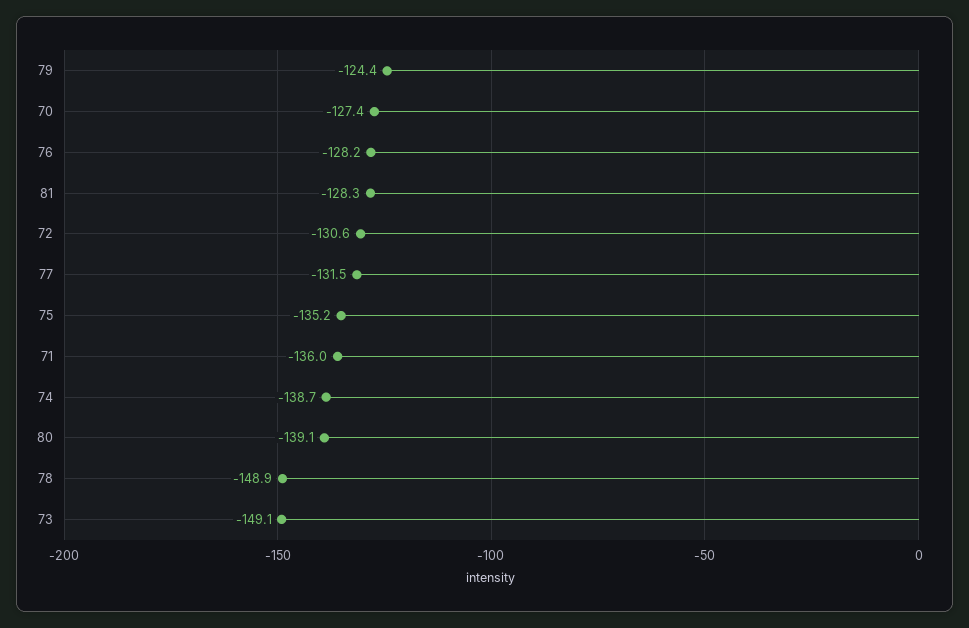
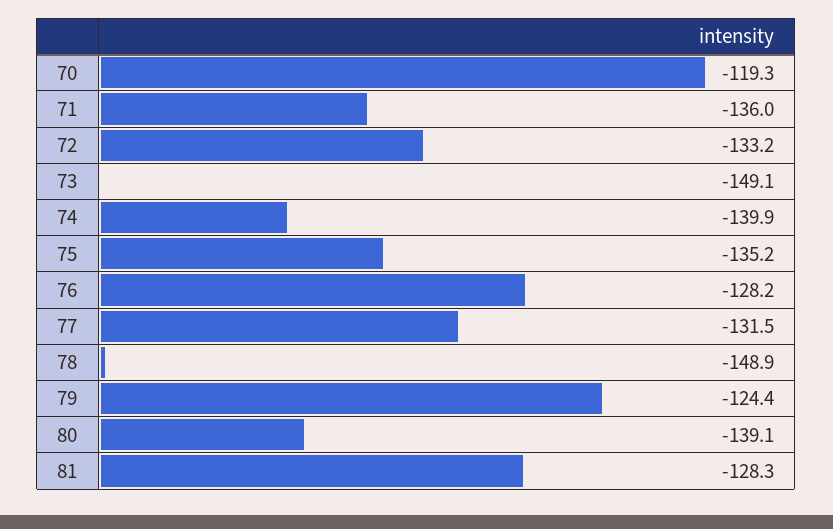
  {
    "79": -124.4,
-   "70": -127.4,
+   "70": -119.3,
    "76": -128.2,
    "81": -128.3,
-   "72": -130.6,
+   "72": -133.2,
    "77": -131.5,
    "75": -135.2,
    "71": -136,
-   "74": -138.7,
+   "74": -139.9,
    "80": -139.1,
    "78": -148.9,
    "73": -149.1
  }

